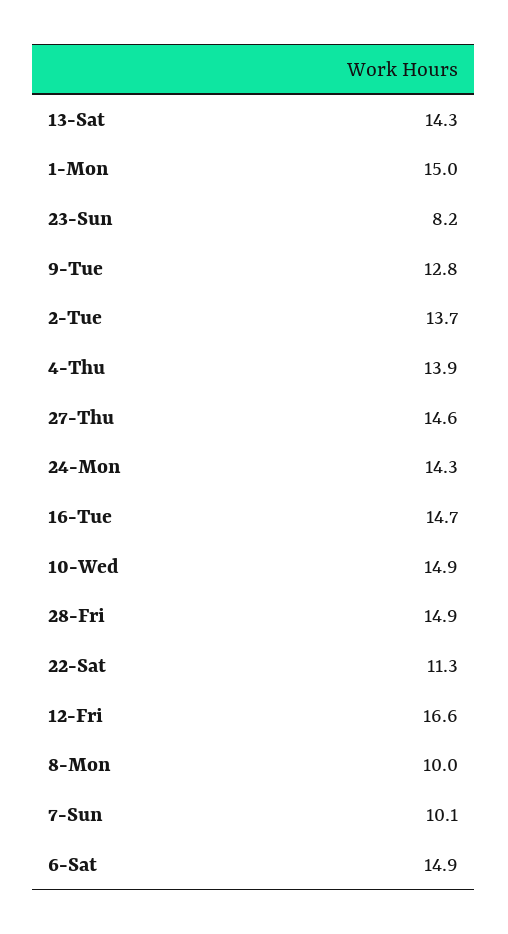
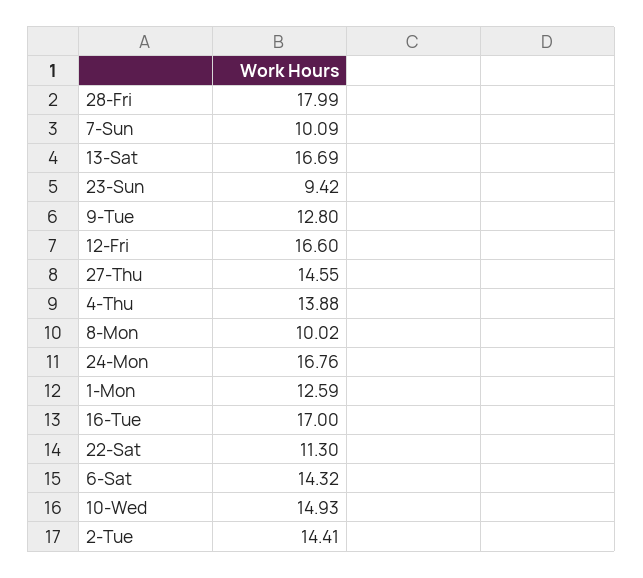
  {
-   "13-Sat": 14.3,
+   "13-Sat": 16.69,
-   "1-Mon": 15,
+   "1-Mon": 12.59,
-   "23-Sun": 8.2,
+   "23-Sun": 9.42,
    "9-Tue": 12.8,
-   "2-Tue": 13.7,
+   "2-Tue": 14.41,
    "4-Thu": 13.88,
    "27-Thu": 14.55,
-   "24-Mon": 14.3,
+   "24-Mon": 16.76,
-   "16-Tue": 14.7,
+   "16-Tue": 17,
    "10-Wed": 14.93,
-   "28-Fri": 14.9,
+   "28-Fri": 17.99,
    "22-Sat": 11.3,
    "12-Fri": 16.6,
    "8-Mon": 10.02,
    "7-Sun": 10.09,
-   "6-Sat": 14.9
+   "6-Sat": 14.32
  }

